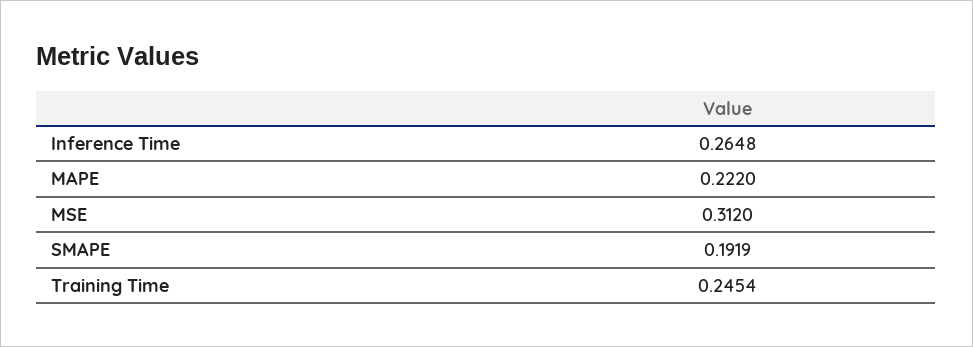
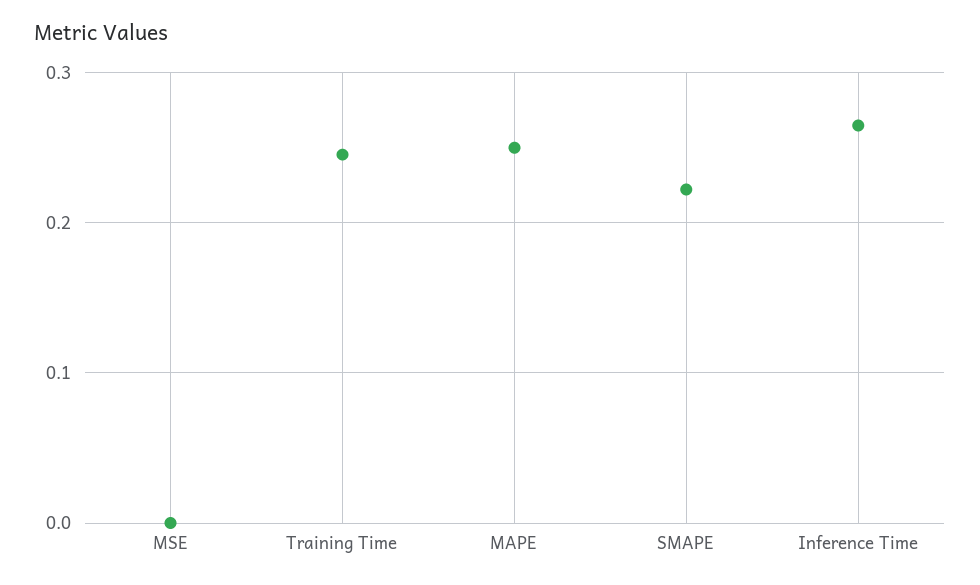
  {
    "Inference Time": 0.2648,
-   "MAPE": 0.222,
+   "MAPE": 0.25,
-   "MSE": 0.312,
+   "MSE": 0,
-   "SMAPE": 0.1919,
+   "SMAPE": 0.22,
    "Training Time": 0.2454
  }

